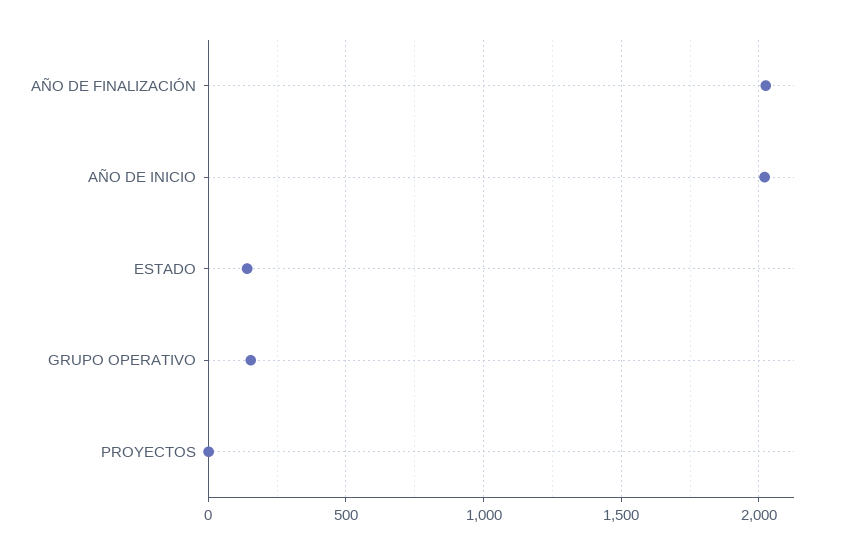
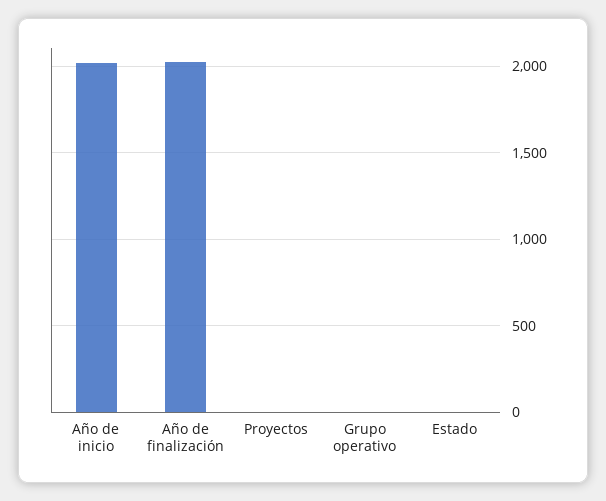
  {
    "AÑO DE FINALIZACIÓN": 2050,
    "AÑO DE INICIO": 2000,
-   "ESTADO": 150,
+   "ESTADO": 0,
-   "GRUPO OPERATIVO": 150,
+   "GRUPO OPERATIVO": 0,
    "PROYECTOS": 0
  }

